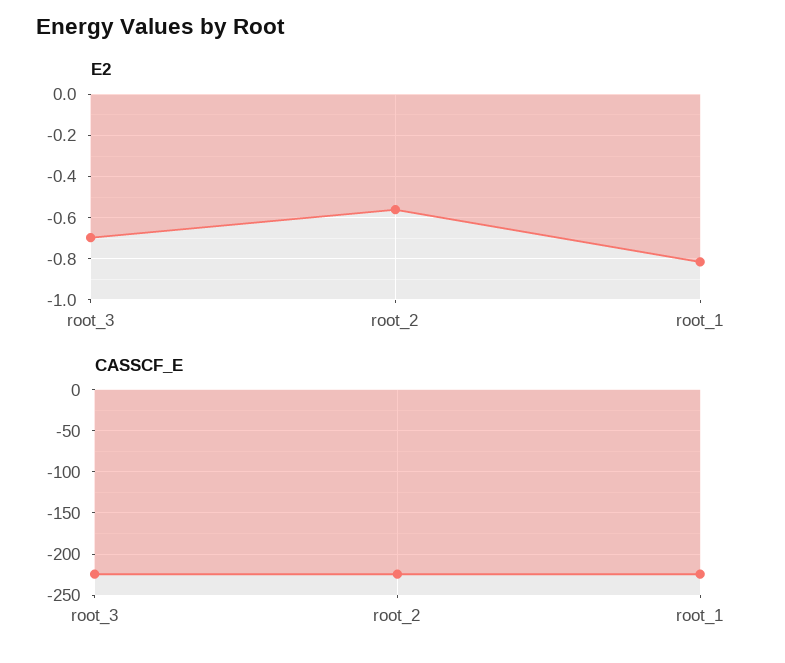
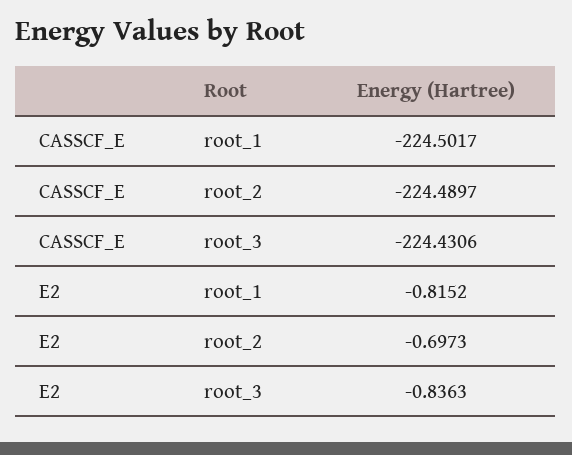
  {
    "E2": {
-     "root_3": -0.7,
+     "root_3": -0.8363,
-     "root_2": -0.55,
+     "root_2": -0.6973,
      "root_1": -0.8152
    },
    "CASSCF_E": {
      "root_3": -224.4306,
      "root_2": -224.4897,
      "root_1": -224.5017
    }
  }

